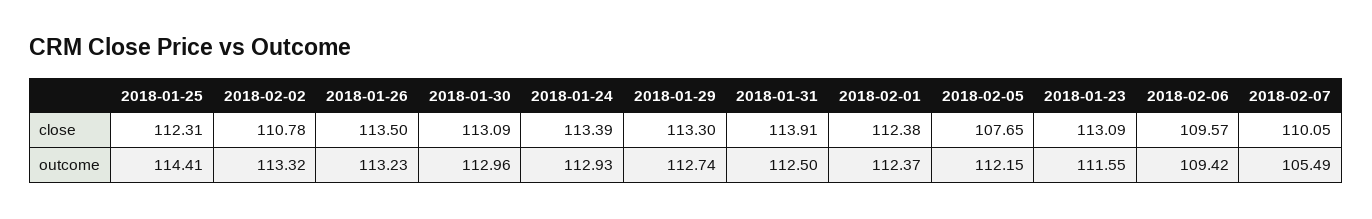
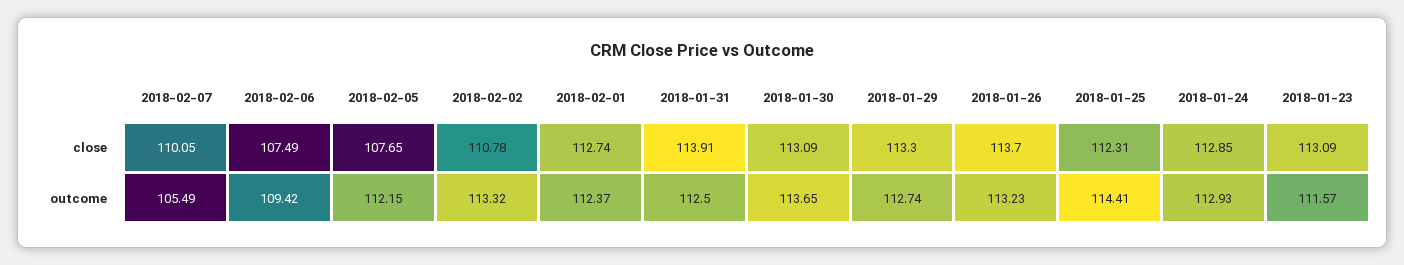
  {
    "2018-01-25": {
      "close": 112.31,
      "outcome": 114.41
    },
    "2018-02-02": {
      "close": 110.78,
      "outcome": 113.32
    },
    "2018-01-26": {
-     "close": 113.5,
+     "close": 113.7,
      "outcome": 113.23
    },
    "2018-01-30": {
      "close": 113.09,
-     "outcome": 112.96
+     "outcome": 113.65
    },
    "2018-01-24": {
-     "close": 113.39,
+     "close": 112.85,
      "outcome": 112.93
    },
    "2018-01-29": {
      "close": 113.3,
      "outcome": 112.74
    },
    "2018-01-31": {
      "close": 113.91,
      "outcome": 112.5
    },
    "2018-02-01": {
-     "close": 112.38,
+     "close": 112.74,
      "outcome": 112.37
    },
    "2018-02-05": {
      "close": 107.65,
      "outcome": 112.15
    },
    "2018-01-23": {
      "close": 113.09,
-     "outcome": 111.55
+     "outcome": 111.57
    },
    "2018-02-06": {
-     "close": 109.57,
+     "close": 107.49,
      "outcome": 109.42
    },
    "2018-02-07": {
      "close": 110.05,
      "outcome": 105.49
    }
  }

